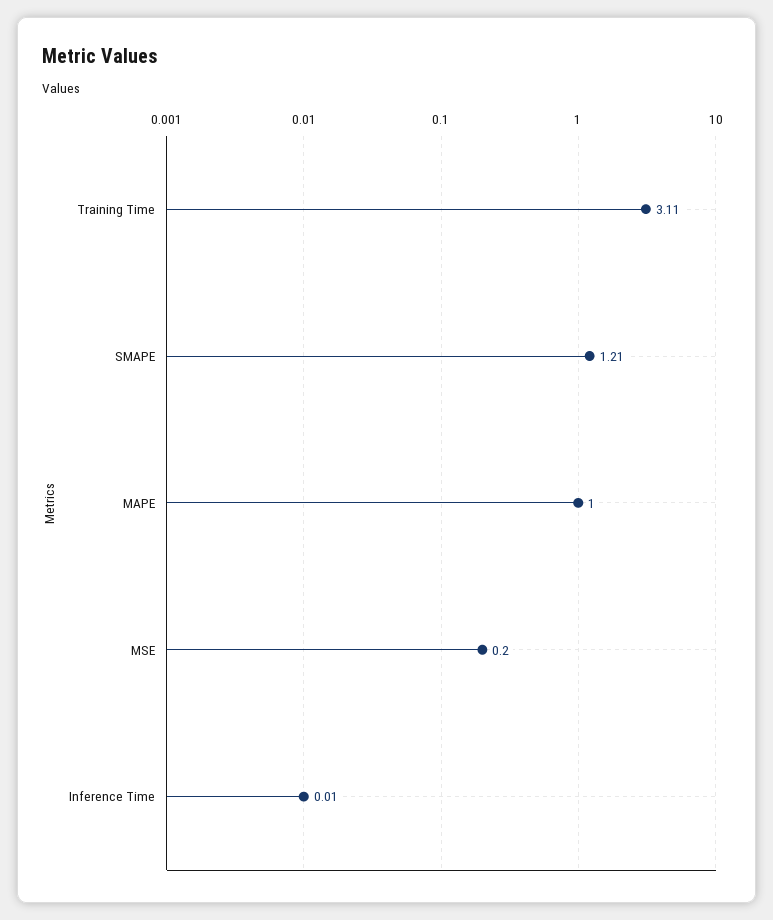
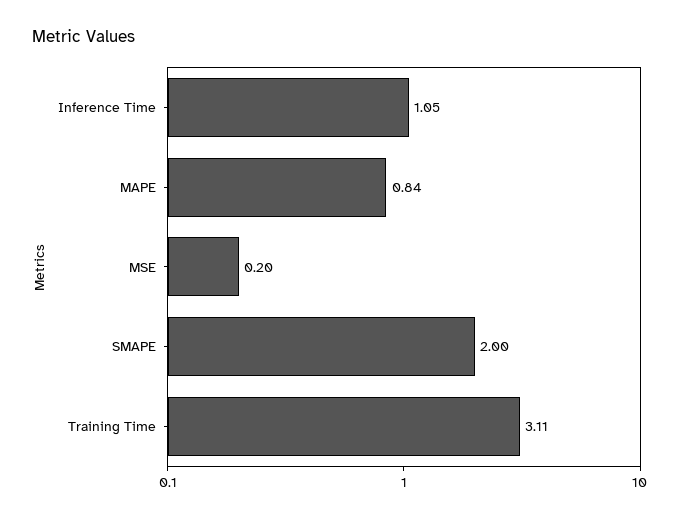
  {
    "Training Time": 3.11,
-   "SMAPE": 1.21,
+   "SMAPE": 2,
-   "MAPE": 1,
+   "MAPE": 0.84,
    "MSE": 0.2,
-   "Inference Time": 0.01
+   "Inference Time": 1.05
  }

